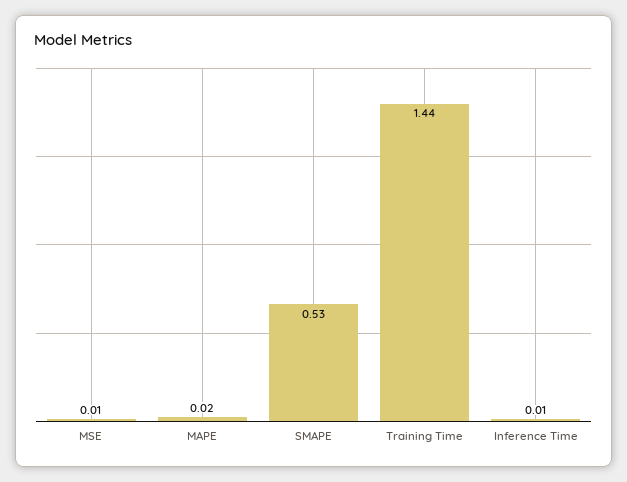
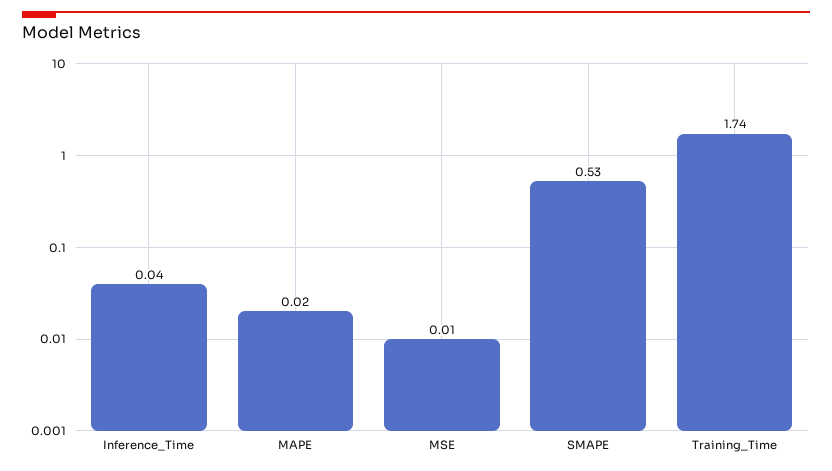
  {
    "MSE": 0.01,
    "MAPE": 0.02,
    "SMAPE": 0.53,
-   "Training Time": 1.44,
+   "Training Time": 1.74,
-   "Inference Time": 0.01
+   "Inference Time": 0.04
  }

